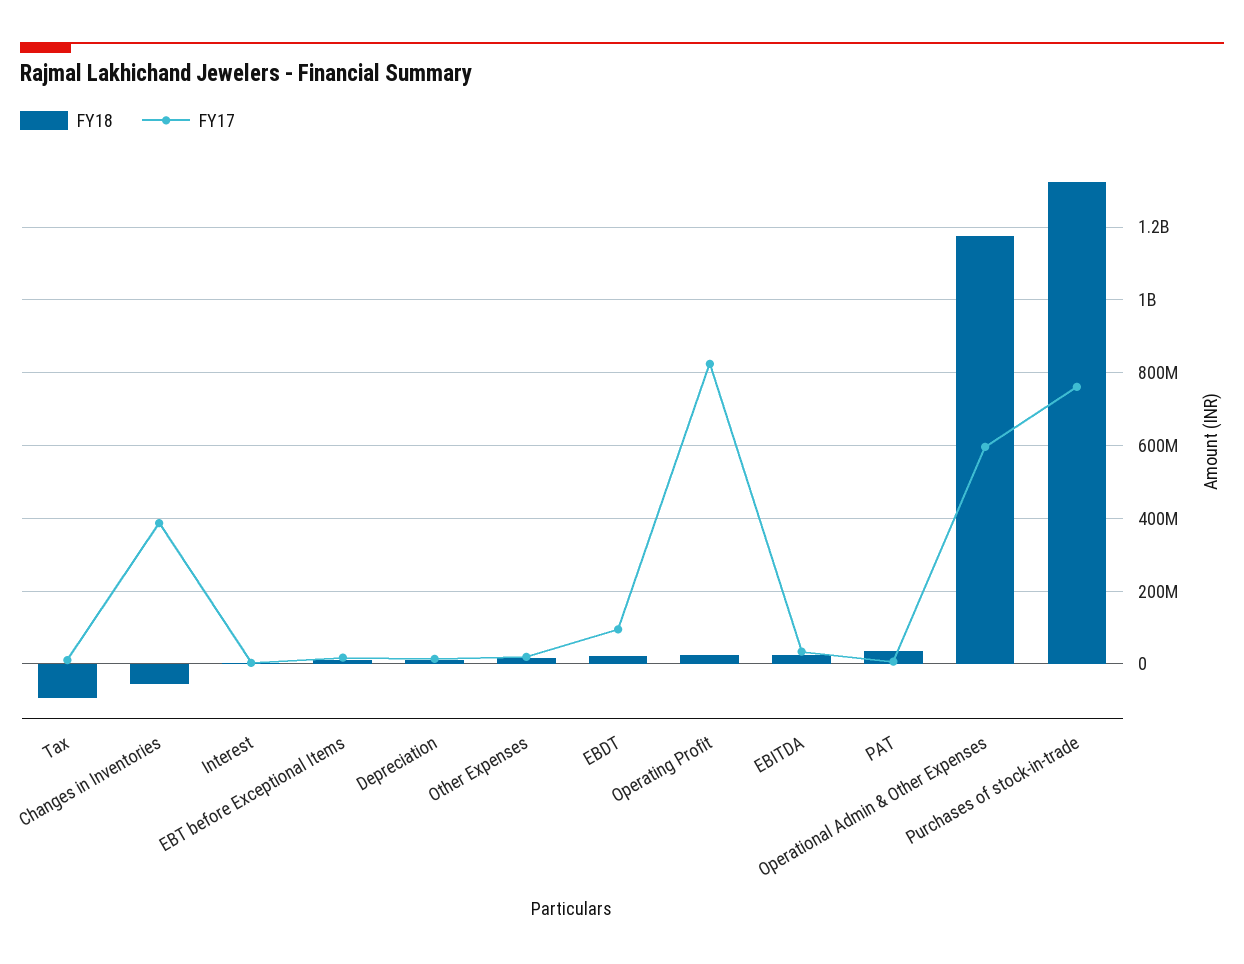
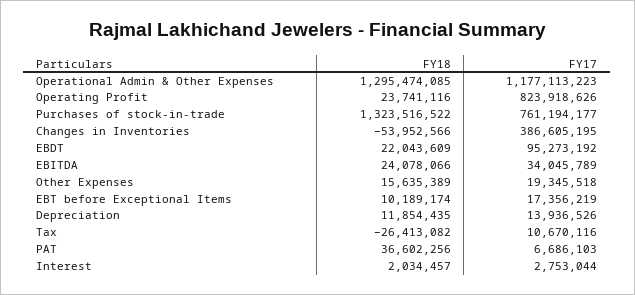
  {
    "FY18": {
-     "Tax": -100000000,
+     "Tax": -26413082,
      "Changes in Inventories": -53952566,
      "Interest": 2034457,
      "EBT before Exceptional Items": 10189174,
      "Depreciation": 11854435,
      "Other Expenses": 15635389,
      "EBDT": 22043609,
      "Operating Profit": 23741116,
      "EBITDA": 24078066,
      "PAT": 36602256,
-     "Operational Admin & Other Expenses": 1180000000,
+     "Operational Admin & Other Expenses": 1295474085,
      "Purchases of stock-in-trade": 1323516522
    },
    "FY17": {
      "Tax": 10670116,
      "Changes in Inventories": 386605195,
      "Interest": 2753044,
      "EBT before Exceptional Items": 17356219,
      "Depreciation": 13936526,
      "Other Expenses": 19345518,
      "EBDT": 95273192,
      "Operating Profit": 823918626,
      "EBITDA": 34045789,
      "PAT": 6686103,
-     "Operational Admin & Other Expenses": 600000000,
+     "Operational Admin & Other Expenses": 1177113223,
      "Purchases of stock-in-trade": 761194177
    }
  }

